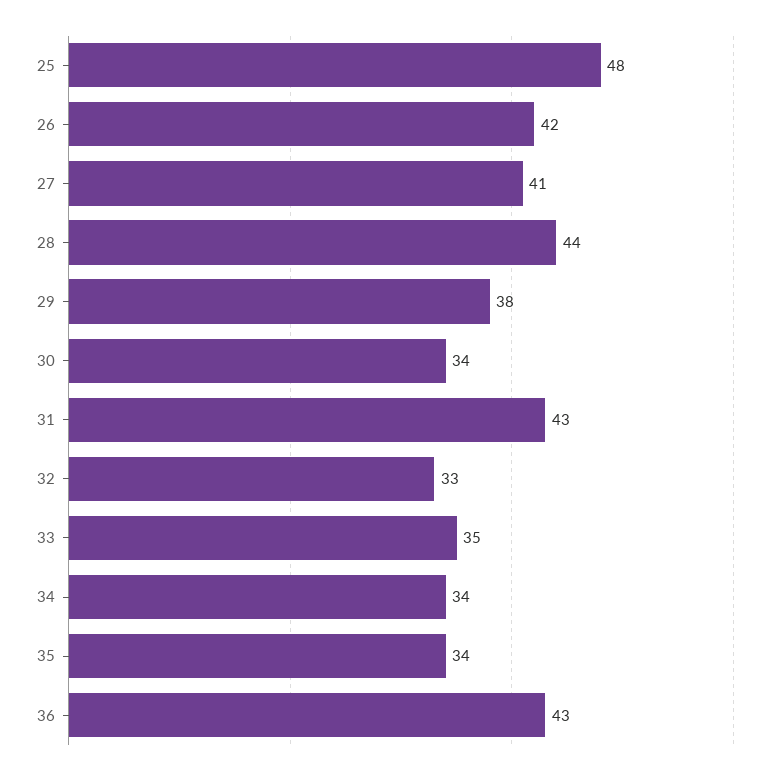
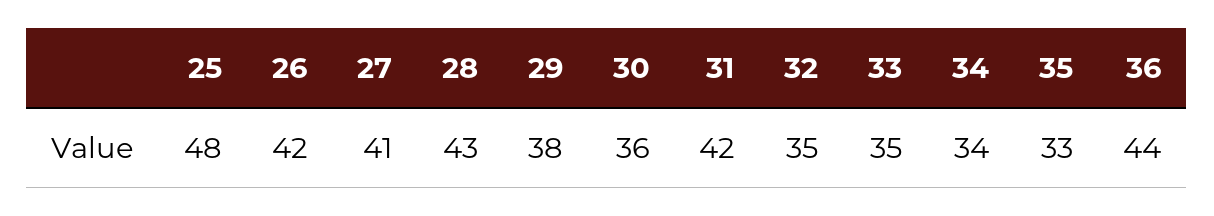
  {
    "25": 48,
    "26": 42,
    "27": 41,
-   "28": 44,
+   "28": 43,
    "29": 38,
-   "30": 34,
+   "30": 36,
-   "31": 43,
+   "31": 42,
-   "32": 33,
+   "32": 35,
    "33": 35,
    "34": 34,
-   "35": 34,
+   "35": 33,
-   "36": 43
+   "36": 44
  }

